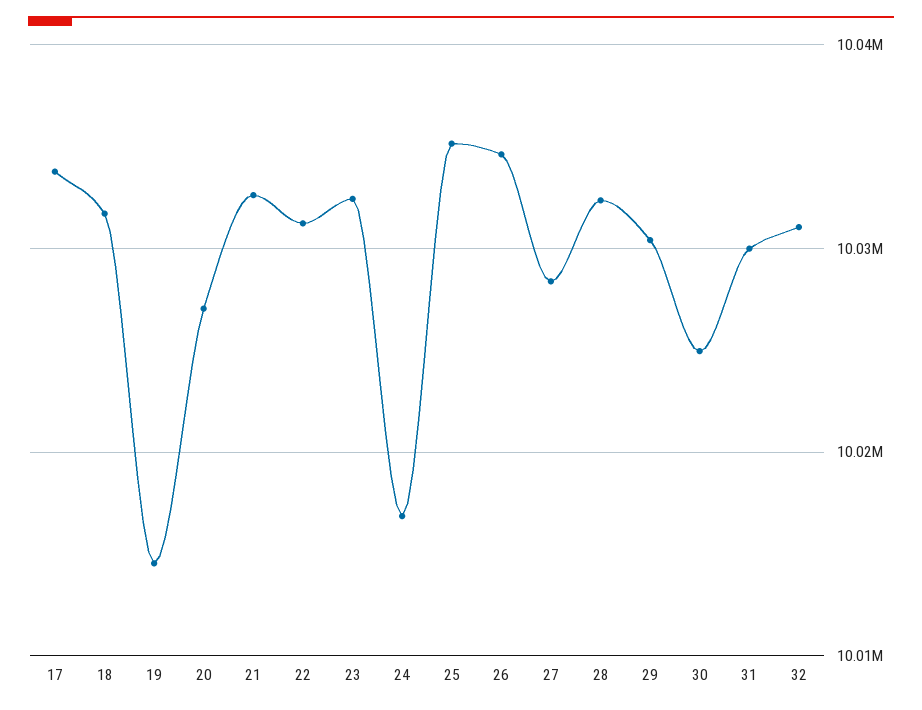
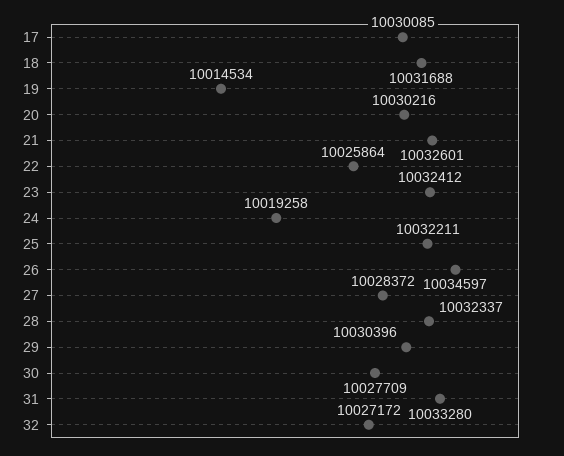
  {
-   "17": 10034000,
+   "17": 10030085,
    "18": 10031688,
    "19": 10014534,
-   "20": 10027000,
+   "20": 10030216,
    "21": 10032601,
-   "22": 10031000,
+   "22": 10025864,
    "23": 10032412,
-   "24": 10017000,
+   "24": 10019258,
-   "25": 10035000,
+   "25": 10032211,
    "26": 10034597,
    "27": 10028372,
    "28": 10032337,
    "29": 10030396,
-   "30": 10025000,
+   "30": 10027709,
-   "31": 10030000,
+   "31": 10033280,
-   "32": 10031000
+   "32": 10027172
  }

